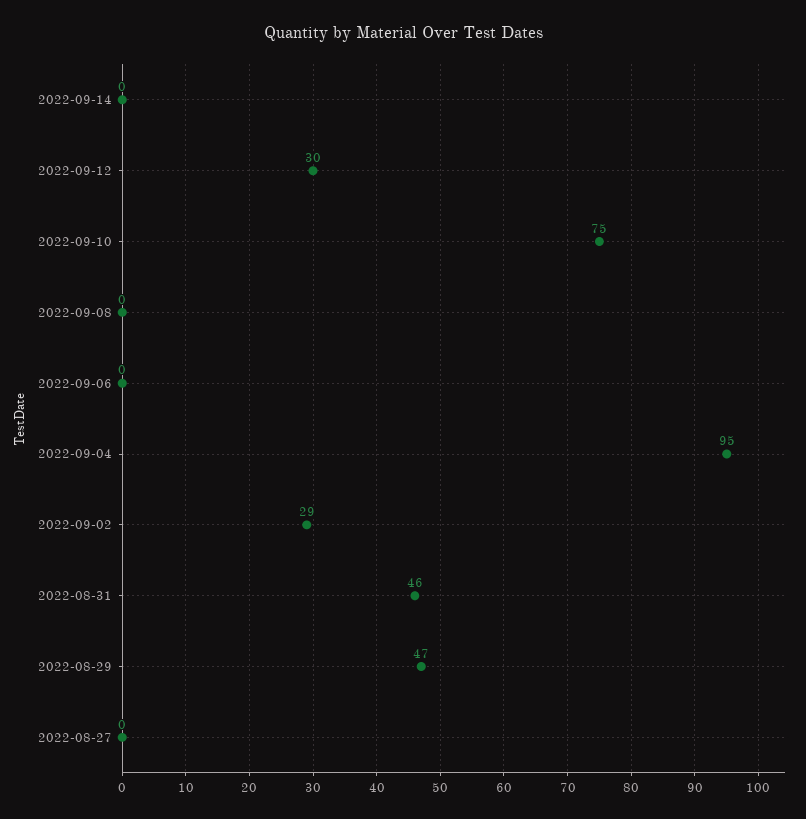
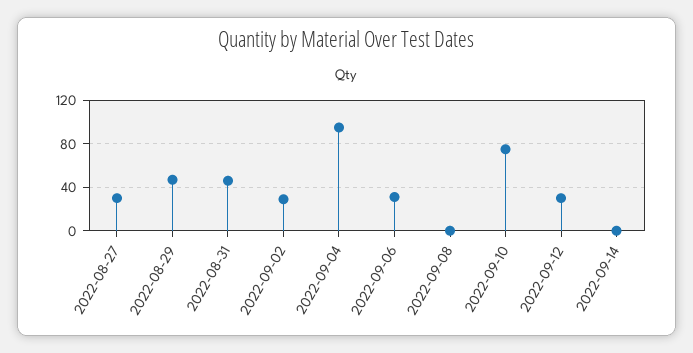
  {
    "2022-09-14": 0,
    "2022-09-12": 30,
    "2022-09-10": 75,
    "2022-09-08": 0,
-   "2022-09-06": 0,
+   "2022-09-06": 30,
    "2022-09-04": 95,
    "2022-09-02": 29,
    "2022-08-31": 46,
    "2022-08-29": 47,
-   "2022-08-27": 0
+   "2022-08-27": 30
  }

